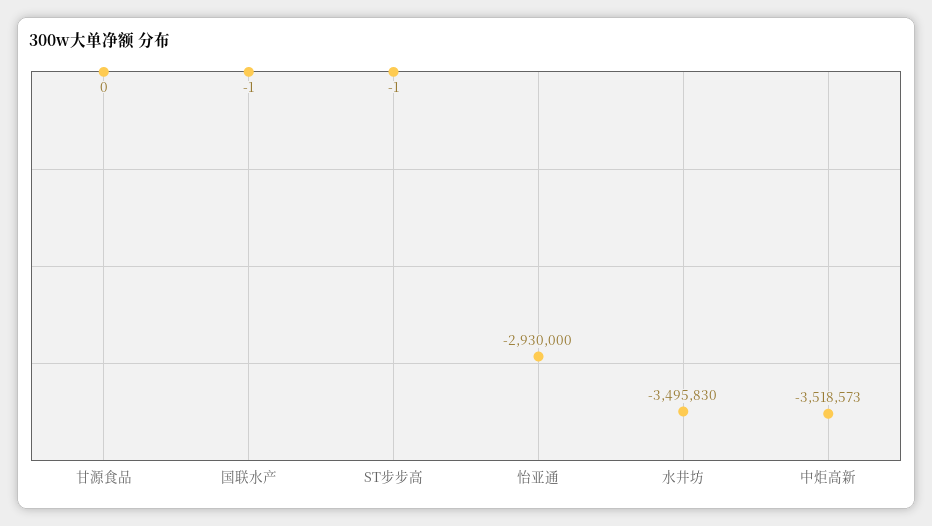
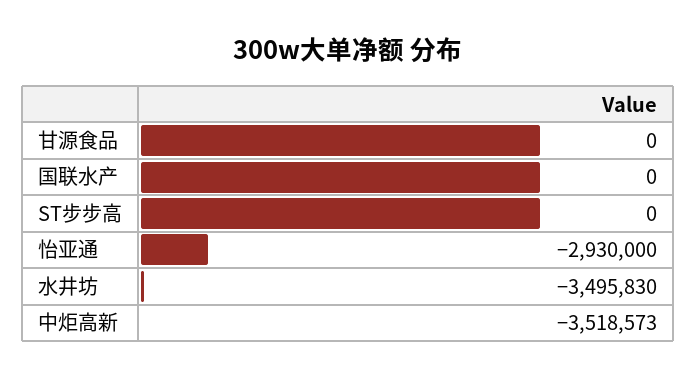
  {
    "甘源食品": 0,
-   "国联水产": -1,
+   "国联水产": 0,
-   "ST步步高": -1,
+   "ST步步高": 0,
    "怡亚通": -2930000,
    "水井坊": -3495830,
    "中炬高新": -3518573
  }

